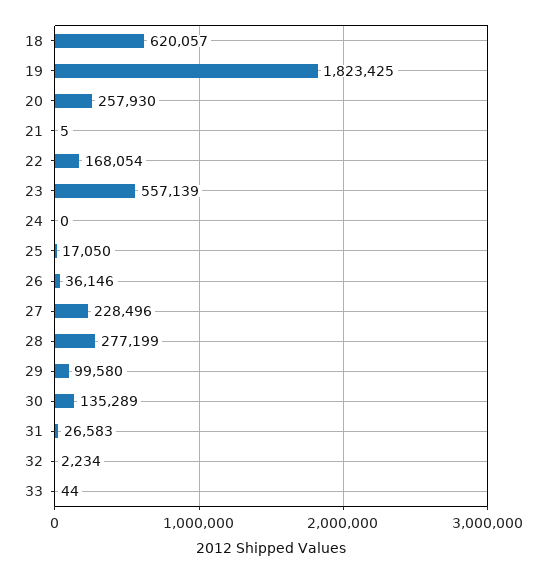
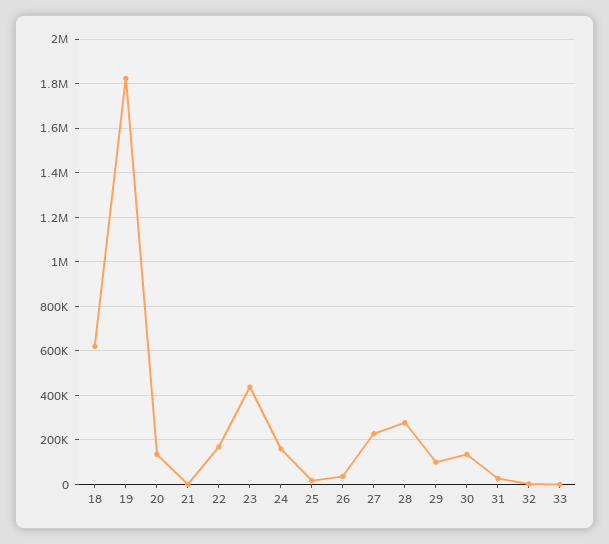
  {
    "18": 620057,
    "19": 1823425,
-   "20": 257930,
+   "20": 150000,
    "21": 5,
    "22": 168054,
-   "23": 557139,
+   "23": 450000,
-   "24": 0,
+   "24": 150000,
    "25": 17050,
    "26": 36146,
    "27": 228496,
    "28": 277199,
    "29": 99580,
    "30": 135289,
    "31": 26583,
    "32": 2234,
    "33": 44
  }

